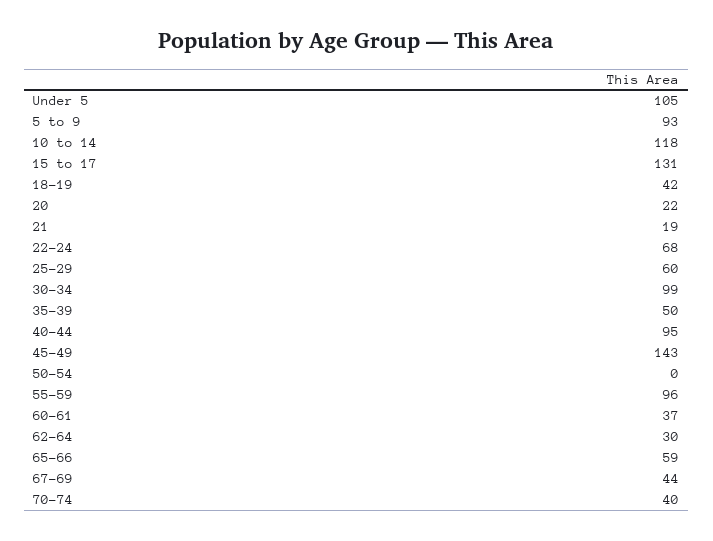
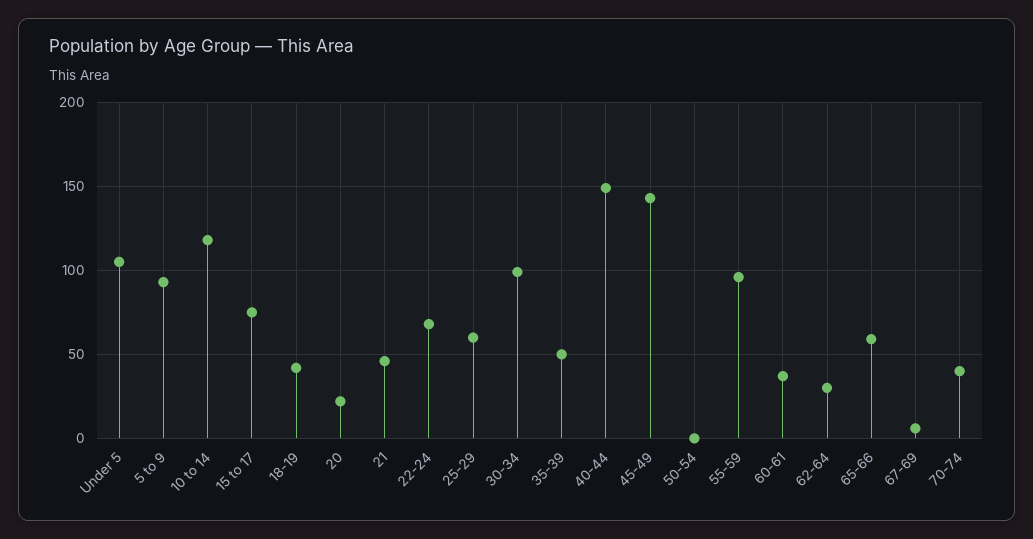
  {
    "Under 5": 105,
    "5 to 9": 93,
    "10 to 14": 118,
-   "15 to 17": 131,
+   "15 to 17": 75,
    "18-19": 42,
    "20": 22,
-   "21": 19,
+   "21": 45,
    "22-24": 68,
    "25-29": 60,
    "30-34": 99,
    "35-39": 50,
-   "40-44": 95,
+   "40-44": 150,
    "45-49": 143,
    "50-54": 0,
    "55-59": 96,
    "60-61": 37,
    "62-64": 30,
    "65-66": 59,
-   "67-69": 44,
+   "67-69": 5,
    "70-74": 40
  }

